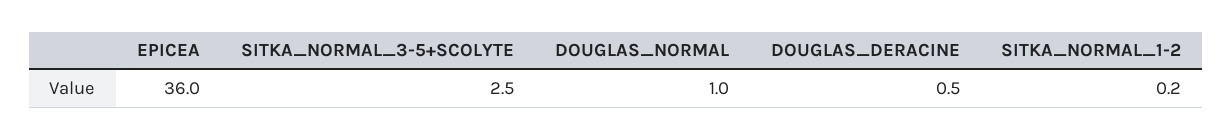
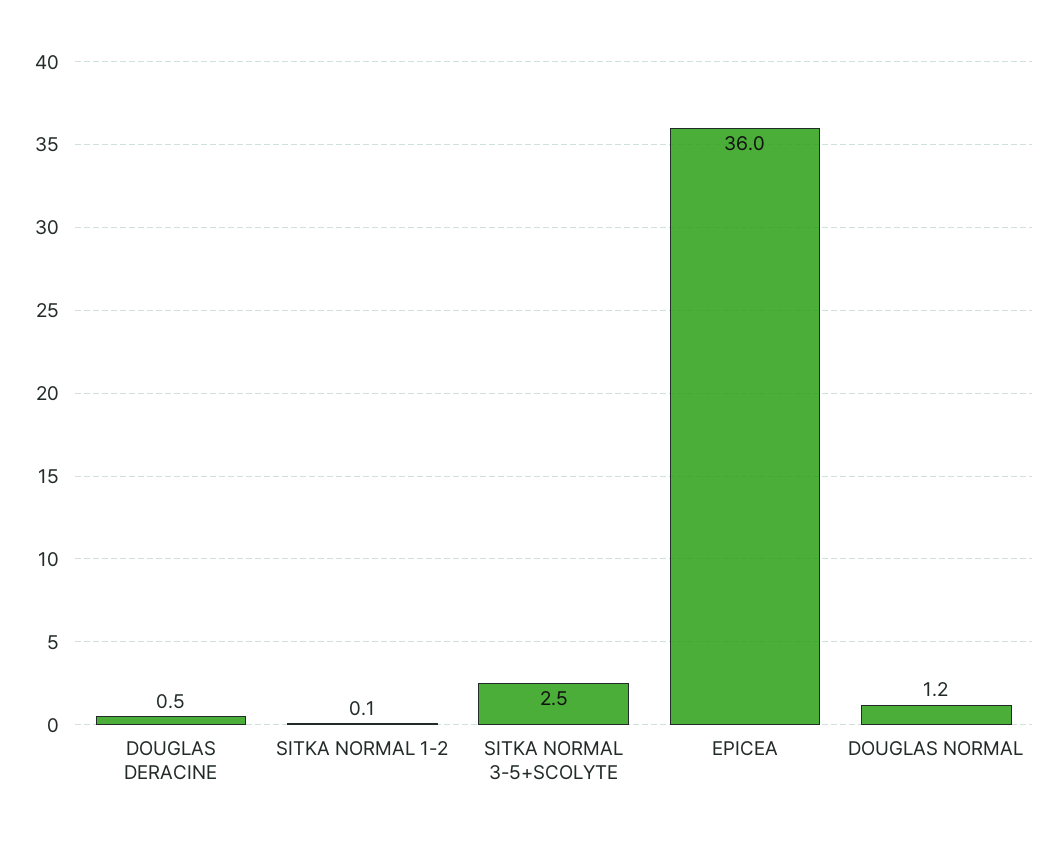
  {
    "EPICEA": 36,
    "SITKA_NORMAL_3-5+SCOLYTE": 2.5,
-   "DOUGLAS_NORMAL": 1,
+   "DOUGLAS_NORMAL": 1.2,
    "DOUGLAS_DERACINE": 0.5,
-   "SITKA_NORMAL_1-2": 0.2
+   "SITKA_NORMAL_1-2": 0.1
  }

